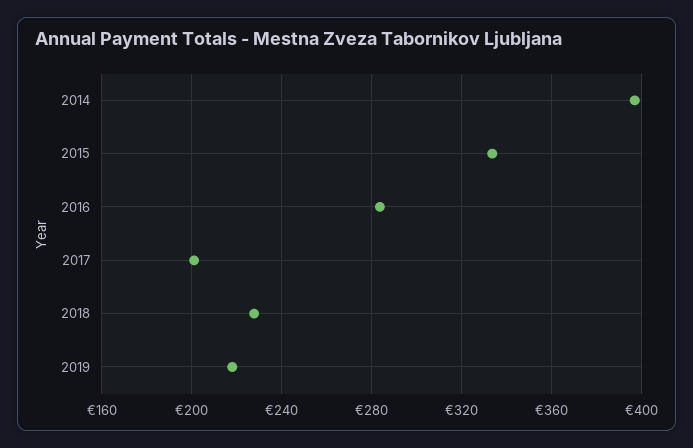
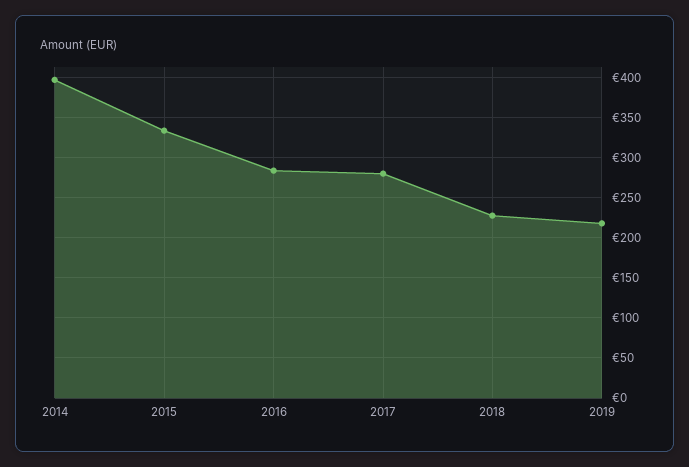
  {
    "2014": 395,
    "2015": 335,
    "2016": 285,
-   "2017": 200,
+   "2017": 280,
    "2018": 230,
    "2019": 220
  }

